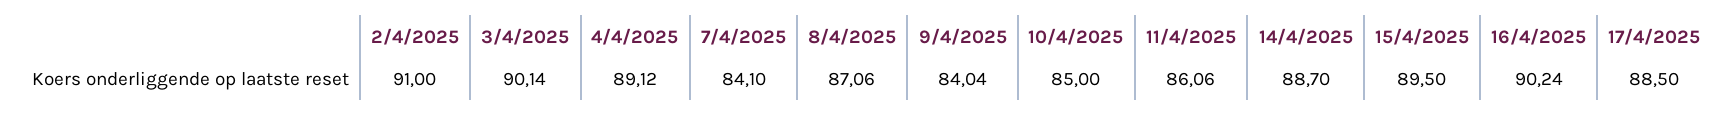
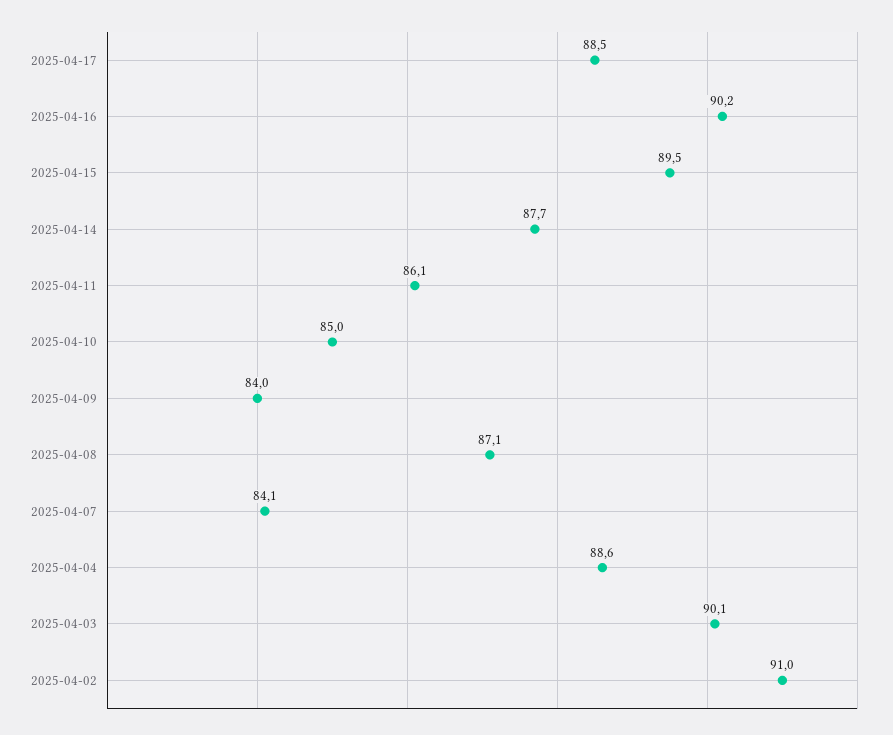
  {
    "2/4/2025": 91,
    "3/4/2025": 90.14,
-   "4/4/2025": 89.12,
+   "4/4/2025": 88.6,
    "7/4/2025": 84.1,
    "8/4/2025": 87.06,
    "9/4/2025": 84.04,
    "10/4/2025": 85,
    "11/4/2025": 86.06,
-   "14/4/2025": 88.7,
+   "14/4/2025": 87.7,
    "15/4/2025": 89.5,
    "16/4/2025": 90.24,
    "17/4/2025": 88.5
  }

